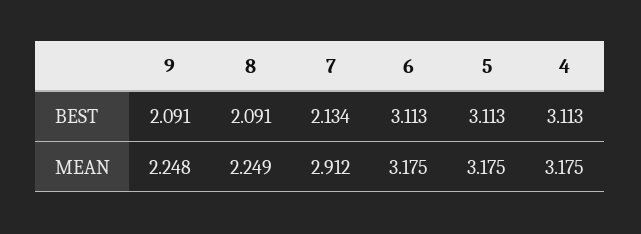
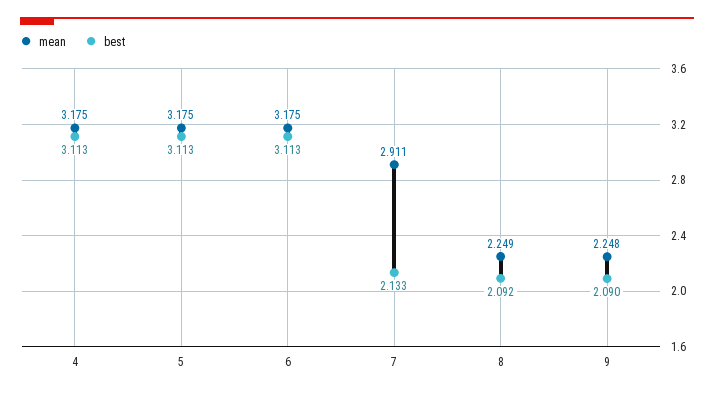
  {
    "BEST": {
-     "9": 2.091,
+     "9": 2.09,
-     "8": 2.091,
+     "8": 2.092,
-     "7": 2.134,
+     "7": 2.133,
      "6": 3.113,
      "5": 3.113,
      "4": 3.113
    },
    "MEAN": {
      "9": 2.248,
      "8": 2.249,
-     "7": 2.912,
+     "7": 2.911,
      "6": 3.175,
      "5": 3.175,
      "4": 3.175
    }
  }

